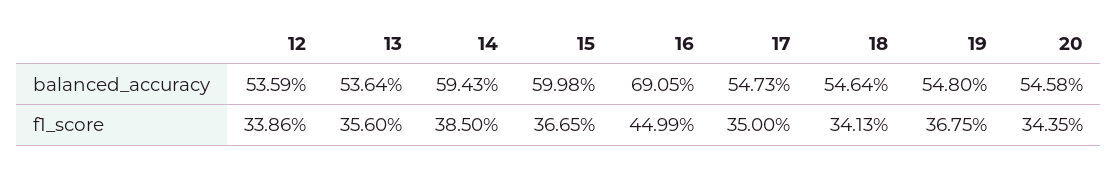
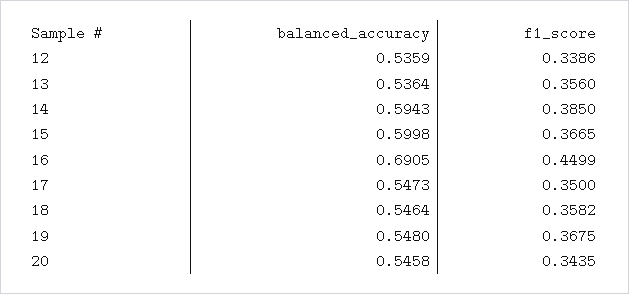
  {
    "12": {
      "balanced_accuracy": 0.5359,
      "f1_score": 0.3386
    },
    "13": {
      "balanced_accuracy": 0.5364,
      "f1_score": 0.356
    },
    "14": {
      "balanced_accuracy": 0.5943,
      "f1_score": 0.385
    },
    "15": {
      "balanced_accuracy": 0.5998,
      "f1_score": 0.3665
    },
    "16": {
      "balanced_accuracy": 0.6905,
      "f1_score": 0.4499
    },
    "17": {
      "balanced_accuracy": 0.5473,
      "f1_score": 0.35
    },
    "18": {
      "balanced_accuracy": 0.5464,
-     "f1_score": 0.3413
+     "f1_score": 0.3582
    },
    "19": {
      "balanced_accuracy": 0.548,
      "f1_score": 0.3675
    },
    "20": {
      "balanced_accuracy": 0.5458,
      "f1_score": 0.3435
    }
  }

